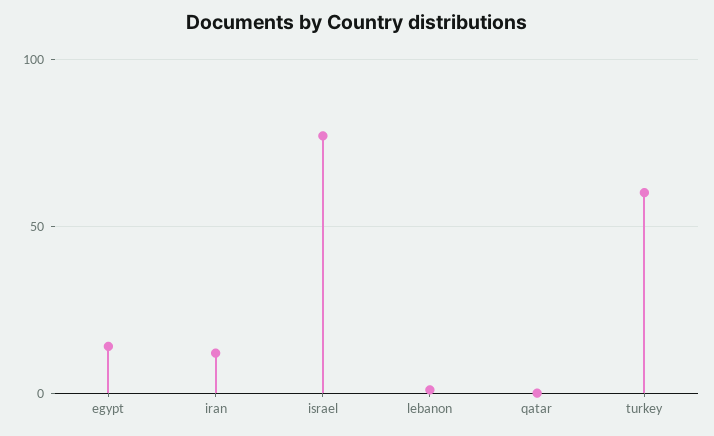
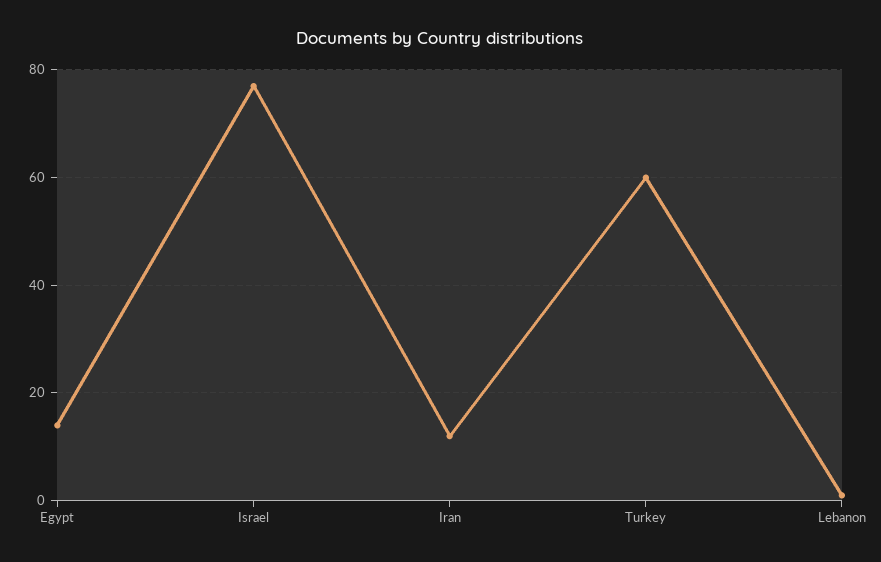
  {
    "egypt": 15,
    "iran": 10,
    "israel": 75,
    "lebanon": 0,
-   "qatar": 0,
    "turkey": 60
  }

